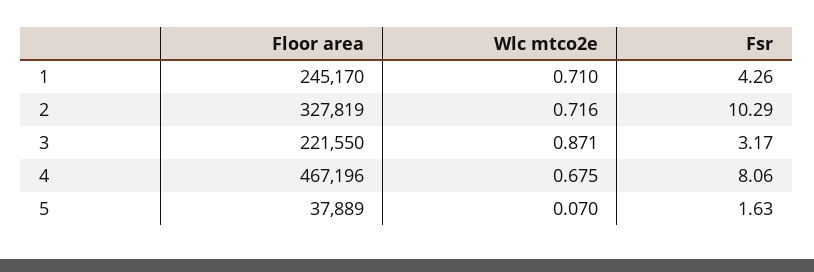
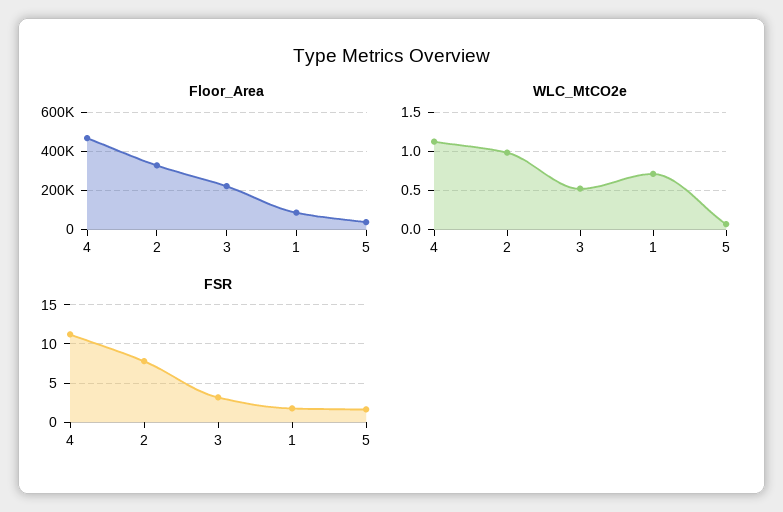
  {
    "Floor area": {
-     "1": 245170,
+     "1": 100000,
      "2": 327819,
      "3": 221550,
      "4": 467196,
      "5": 37889
    },
    "Wlc mtco2e": {
      "1": 0.71,
-     "2": 0.716,
+     "2": 1,
-     "3": 0.871,
+     "3": 0.5,
-     "4": 0.675,
+     "4": 1.1,
      "5": 0.07
    },
    "Fsr": {
-     "1": 4.26,
+     "1": 2,
-     "2": 10.29,
+     "2": 8,
      "3": 3.17,
-     "4": 8.06,
+     "4": 11,
      "5": 1.63
    }
  }

